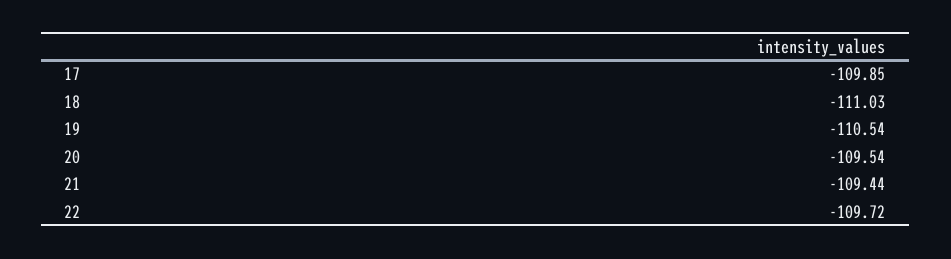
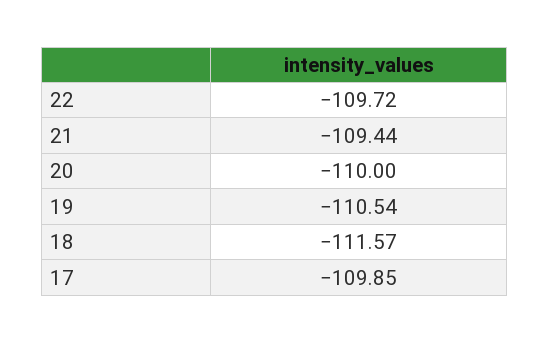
  {
    "17": -109.85,
-   "18": -111.03,
+   "18": -111.57,
    "19": -110.54,
-   "20": -109.54,
+   "20": -110,
    "21": -109.44,
    "22": -109.72
  }

